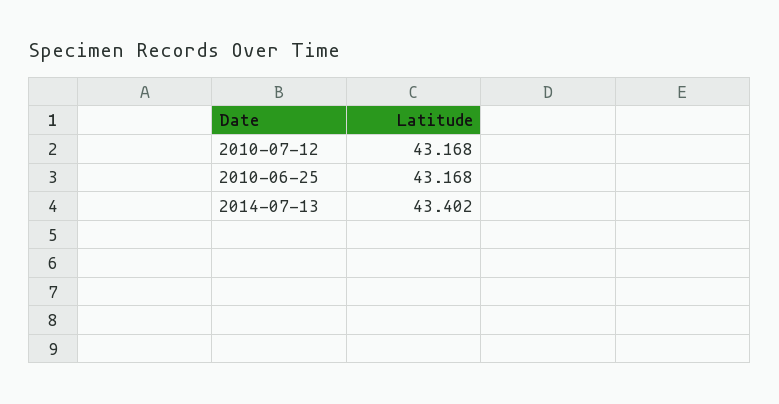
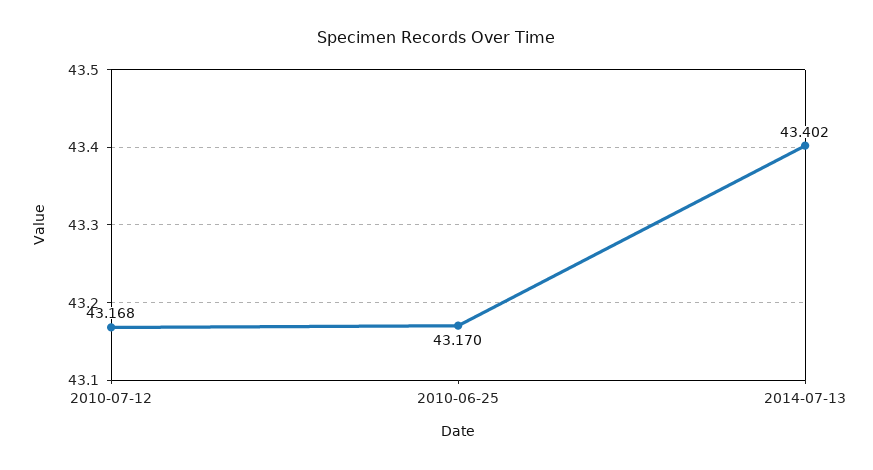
  {
    "2010-07-12": 43.168,
-   "2010-06-25": 43.168,
+   "2010-06-25": 43.17,
    "2014-07-13": 43.402
  }

